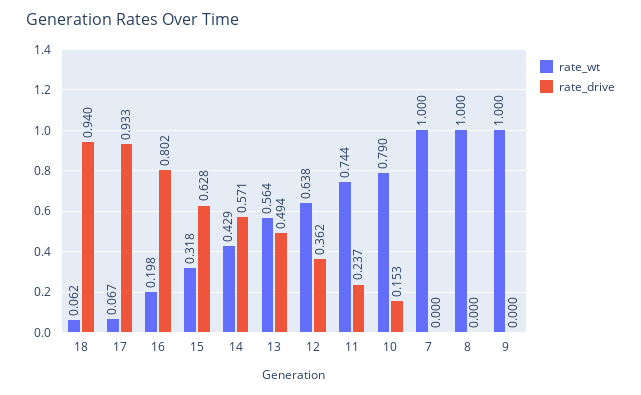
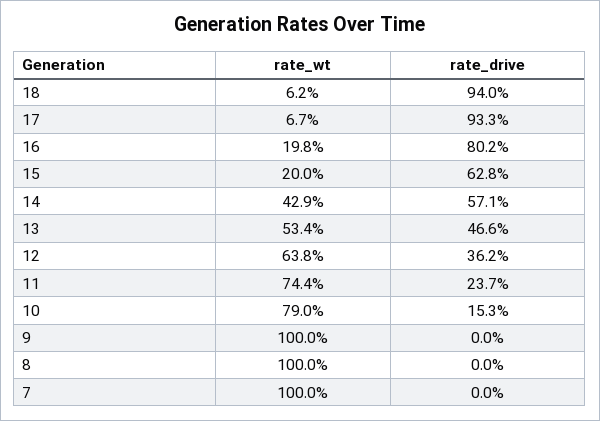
  {
    "rate_wt": {
      "18": 0.062,
      "17": 0.067,
      "16": 0.198,
-     "15": 0.318,
+     "15": 0.2,
      "14": 0.429,
-     "13": 0.564,
+     "13": 0.534,
      "12": 0.638,
      "11": 0.744,
      "10": 0.79,
      "7": 1,
      "8": 1,
      "9": 1
    },
    "rate_drive": {
      "18": 0.94,
      "17": 0.933,
      "16": 0.802,
      "15": 0.628,
      "14": 0.571,
-     "13": 0.494,
+     "13": 0.466,
      "12": 0.362,
      "11": 0.237,
      "10": 0.153,
      "7": 0,
      "8": 0,
      "9": 0
    }
  }

